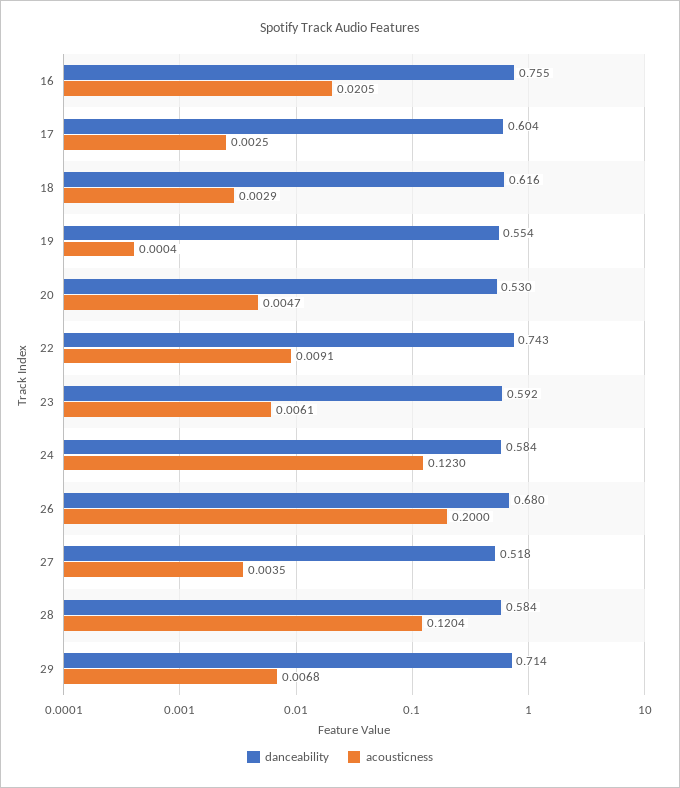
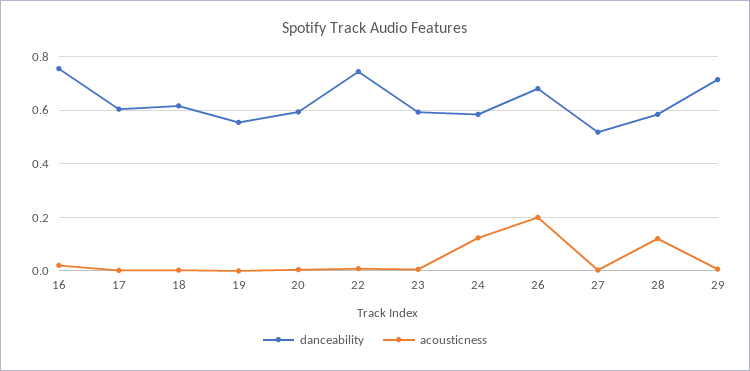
  {
    "danceability": {
      "16": 0.755,
      "17": 0.604,
      "18": 0.616,
      "19": 0.554,
-     "20": 0.53,
+     "20": 0.6,
      "22": 0.743,
      "23": 0.592,
      "24": 0.584,
      "26": 0.68,
      "27": 0.518,
      "28": 0.584,
      "29": 0.714
    },
    "acousticness": {
      "16": 0.0205,
      "17": 0.0025,
      "18": 0.0029,
      "19": 0.0004,
      "20": 0.0047,
      "22": 0.0091,
      "23": 0.0061,
      "24": 0.123,
      "26": 0.2,
      "27": 0.0035,
      "28": 0.1204,
      "29": 0.0068
    }
  }

